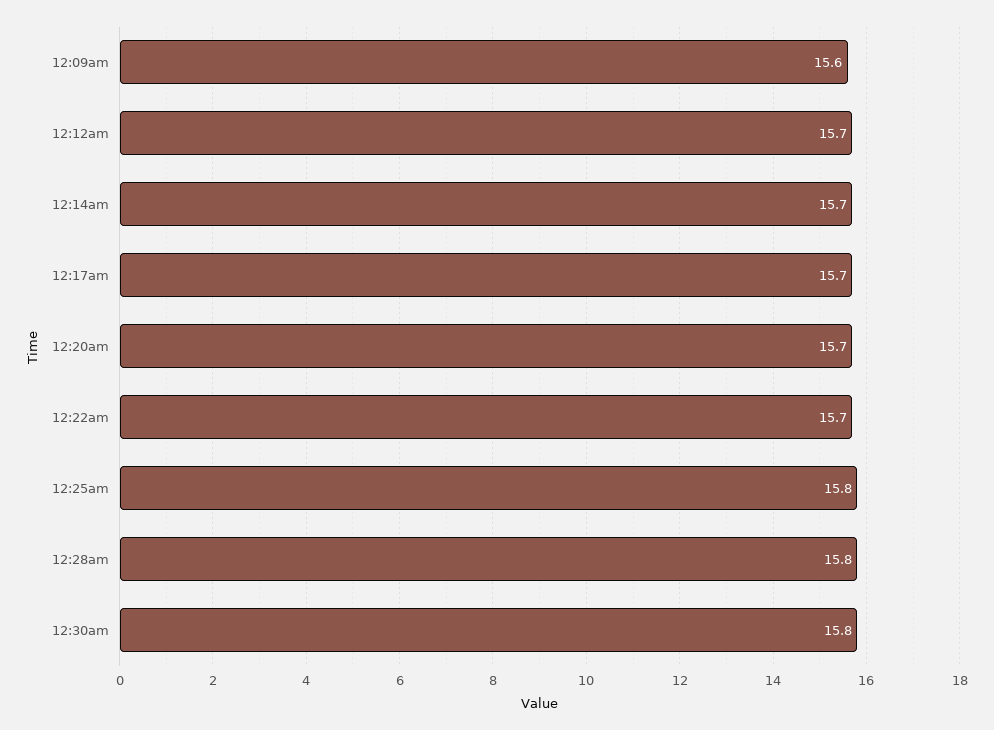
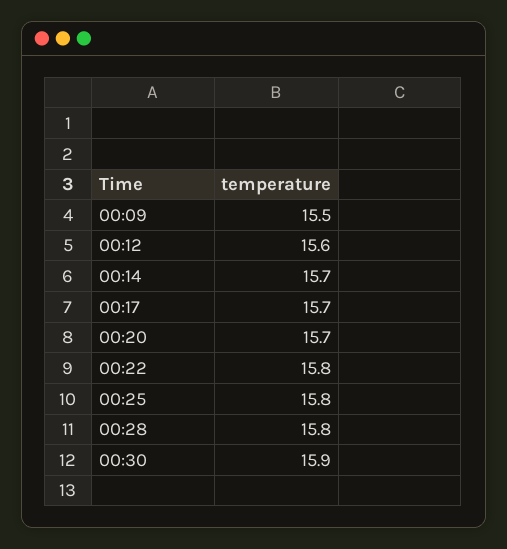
  {
-   "12:09am": 15.6,
+   "12:09am": 15.5,
-   "12:12am": 15.7,
+   "12:12am": 15.6,
    "12:14am": 15.7,
    "12:17am": 15.7,
    "12:20am": 15.7,
-   "12:22am": 15.7,
+   "12:22am": 15.8,
    "12:25am": 15.8,
    "12:28am": 15.8,
-   "12:30am": 15.8
+   "12:30am": 15.9
  }

